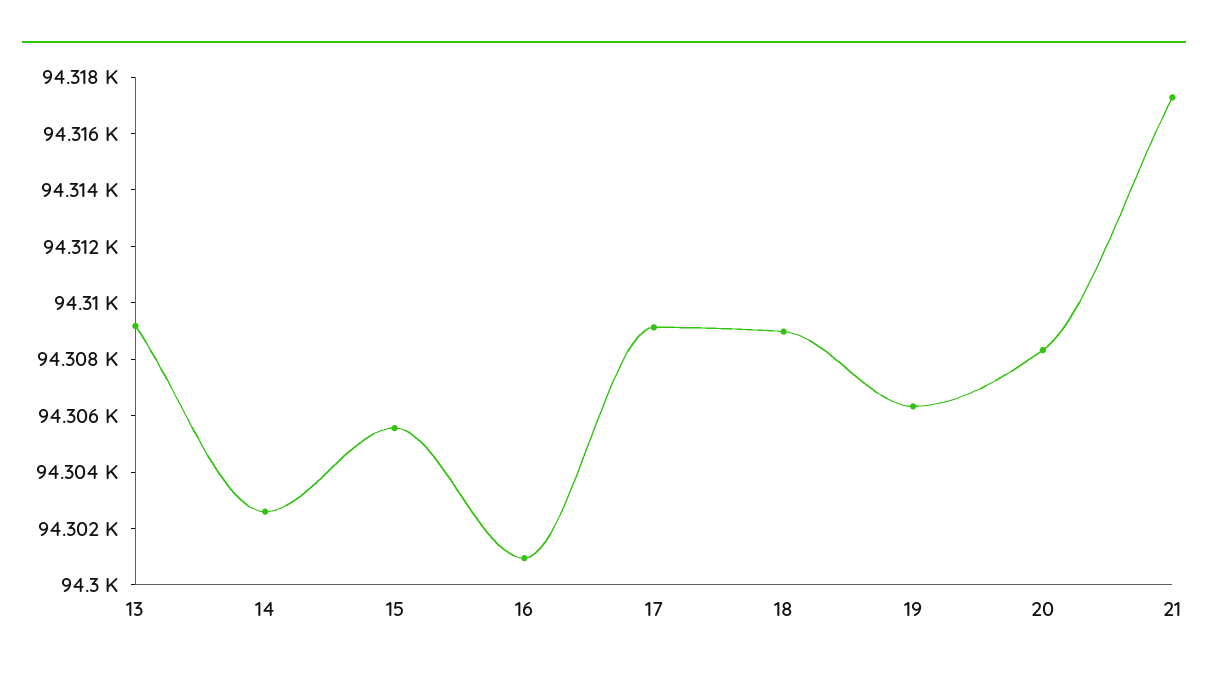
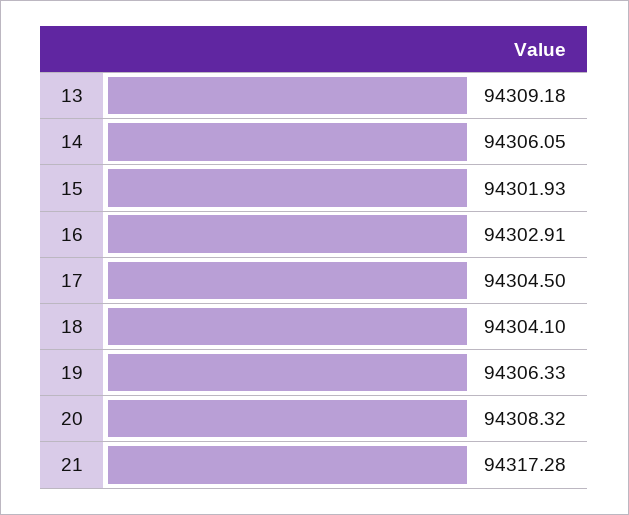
  {
    "13": 94309.18,
-   "14": 94302.5,
+   "14": 94306.05,
-   "15": 94305.5,
+   "15": 94301.93,
-   "16": 94301,
+   "16": 94302.91,
-   "17": 94309,
+   "17": 94304.5,
-   "18": 94309,
+   "18": 94304.1,
    "19": 94306.33,
    "20": 94308.32,
    "21": 94317.28
  }

